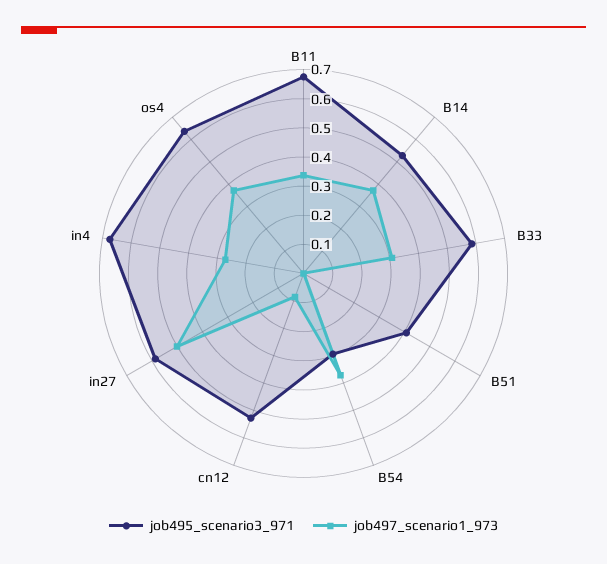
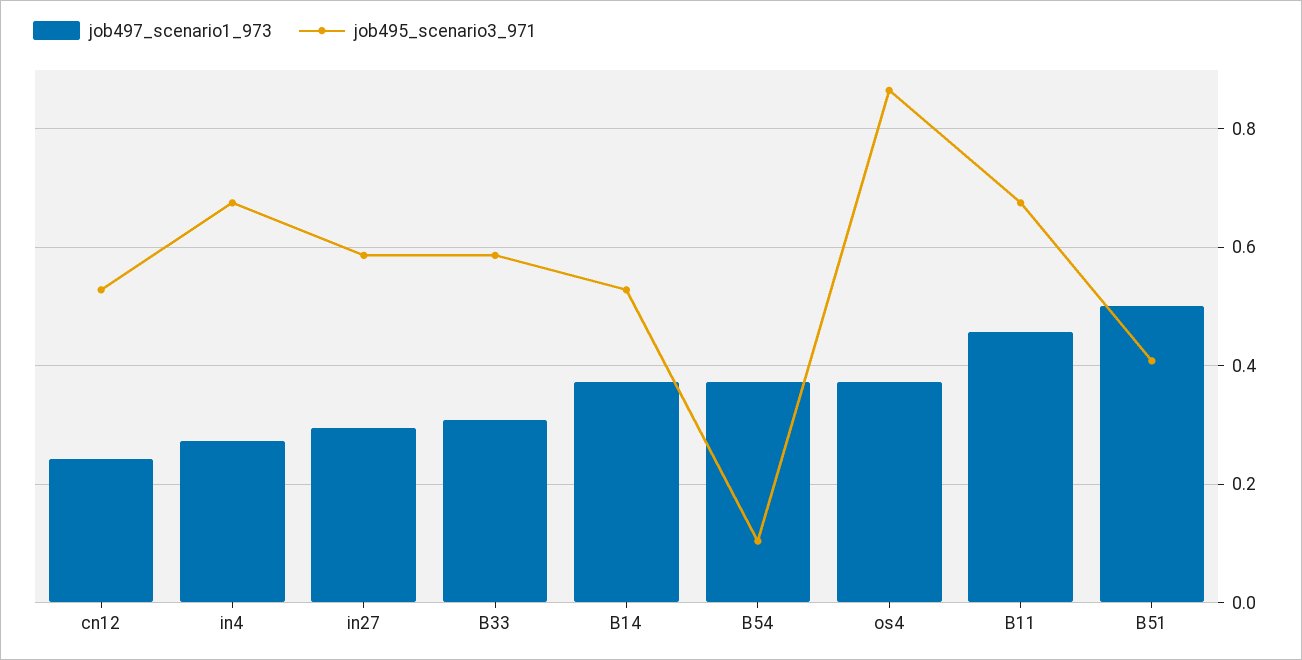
  {
    "job495_scenario3_971": {
      "B11": 0.68,
      "B14": 0.52,
      "B33": 0.58,
      "B51": 0.4,
-     "B54": 0.3,
+     "B54": 0.1,
      "cn12": 0.52,
      "in27": 0.58,
      "in4": 0.68,
-     "os4": 0.65
+     "os4": 0.86
    },
    "job497_scenario1_973": {
-     "B11": 0.35,
+     "B11": 0.46,
      "B14": 0.38,
      "B33": 0.3,
-     "B51": 0,
+     "B51": 0.5,
      "B54": 0.38,
-     "cn12": 0.1,
+     "cn12": 0.24,
-     "in27": 0.5,
+     "in27": 0.3,
      "in4": 0.28,
      "os4": 0.38
    }
  }

